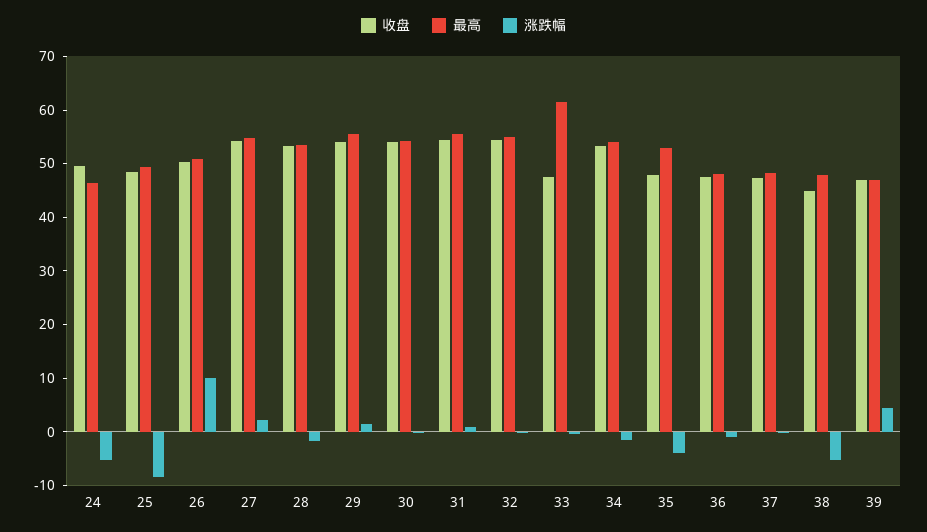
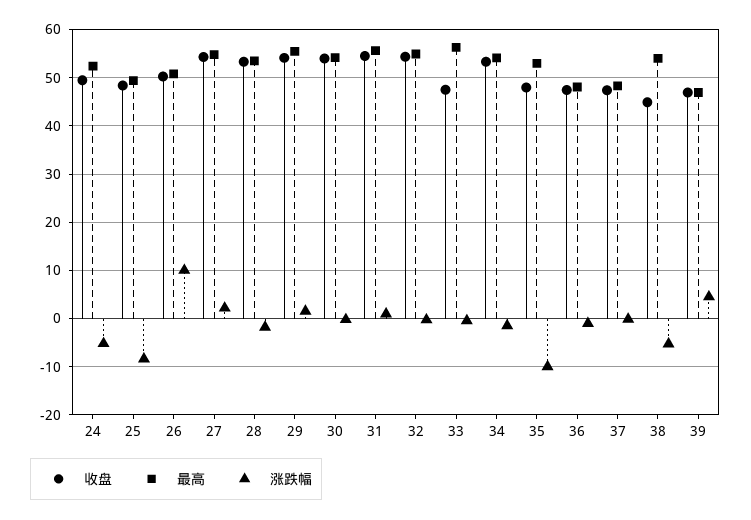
  {
    "收盘": {
      "24": 50,
      "25": 48,
      "26": 50,
      "27": 54,
      "28": 54,
      "29": 54,
      "30": 54,
      "31": 54,
      "32": 54,
      "33": 48,
      "34": 54,
      "35": 48,
      "36": 48,
      "37": 48,
      "38": 44,
      "39": 46
    },
    "最高": {
-     "24": 46,
+     "24": 52,
      "25": 50,
      "26": 50,
      "27": 54,
      "28": 54,
      "29": 56,
      "30": 54,
      "31": 56,
      "32": 54,
-     "33": 62,
+     "33": 56,
      "34": 54,
      "35": 52,
      "36": 48,
      "37": 48,
-     "38": 48,
+     "38": 54,
      "39": 46
    },
    "涨跌幅": {
      "24": -6,
      "25": -8,
      "26": 10,
      "27": 2,
      "28": -2,
      "29": 2,
      "30": 0,
      "31": 0,
      "32": 0,
      "33": 0,
      "34": -2,
-     "35": -4,
+     "35": -10,
      "36": -2,
      "37": 0,
      "38": -6,
      "39": 4
    }
  }

